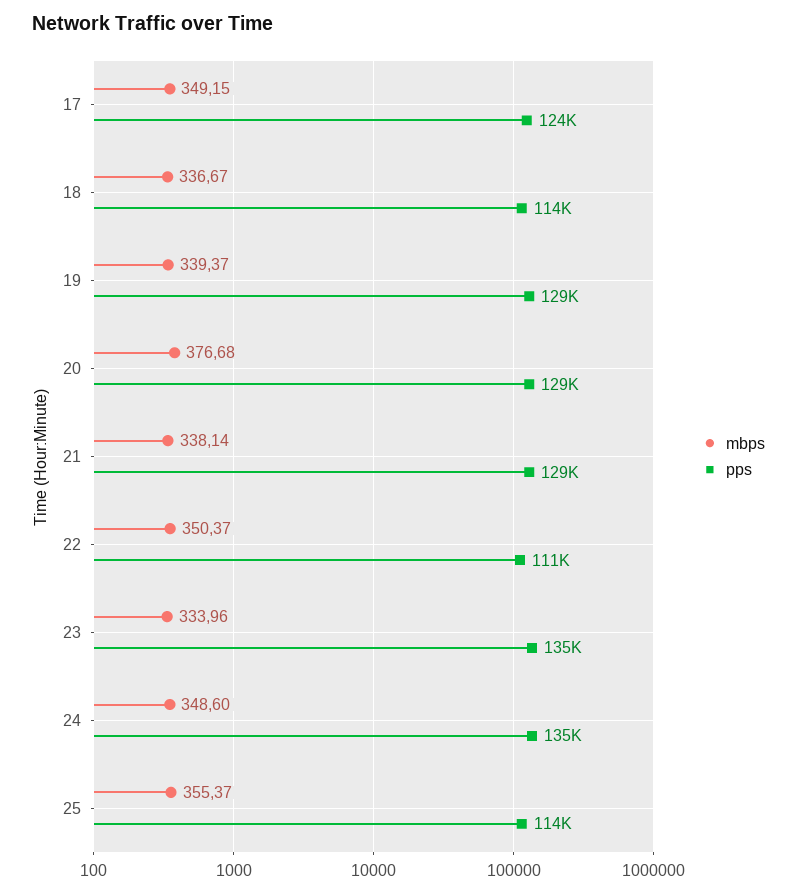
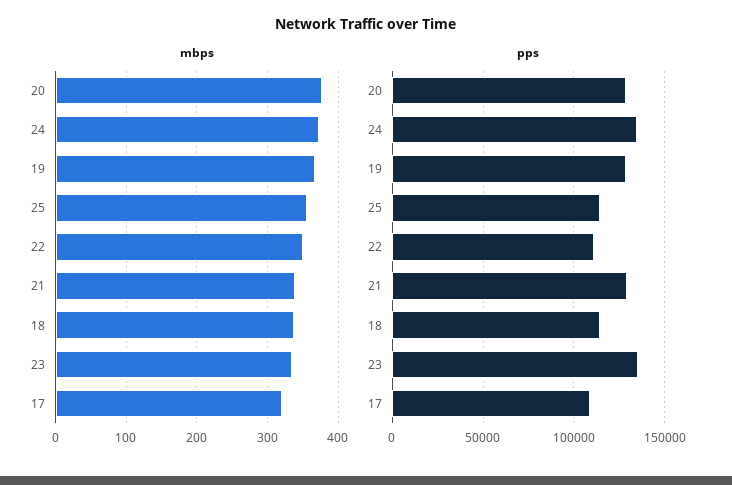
  {
    "mbps": {
-     "17": 349.15,
+     "17": 320,
      "18": 336.67,
-     "19": 339.37,
+     "19": 370,
      "20": 376.68,
      "21": 338.14,
      "22": 350.37,
      "23": 333.96,
-     "24": 348.6,
+     "24": 370,
      "25": 355.37
    },
    "pps": {
-     "17": 124000,
+     "17": 110000,
      "18": 114000,
      "19": 129000,
      "20": 129000,
      "21": 129000,
      "22": 111000,
      "23": 135000,
      "24": 135000,
      "25": 114000
    }
  }

